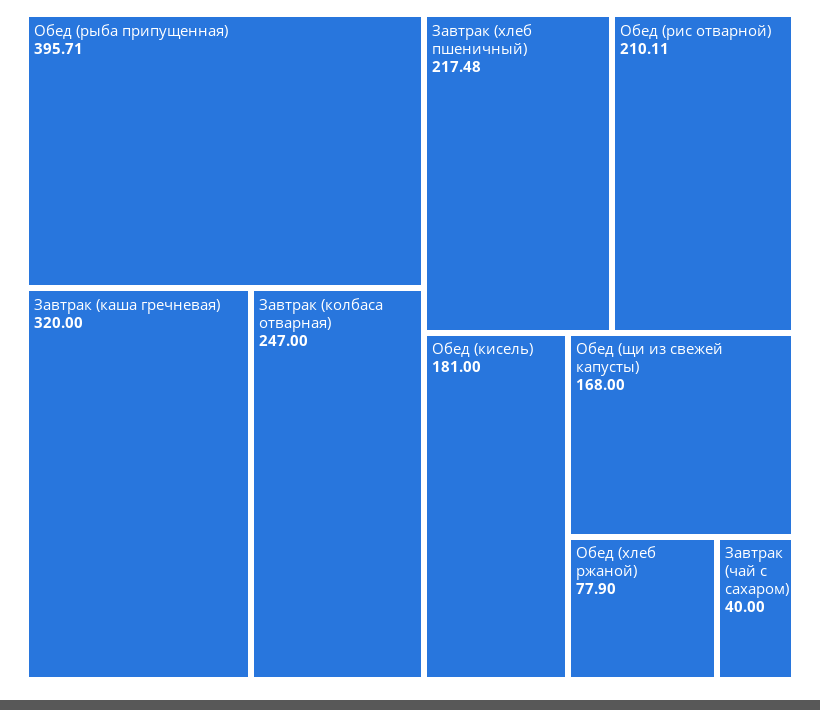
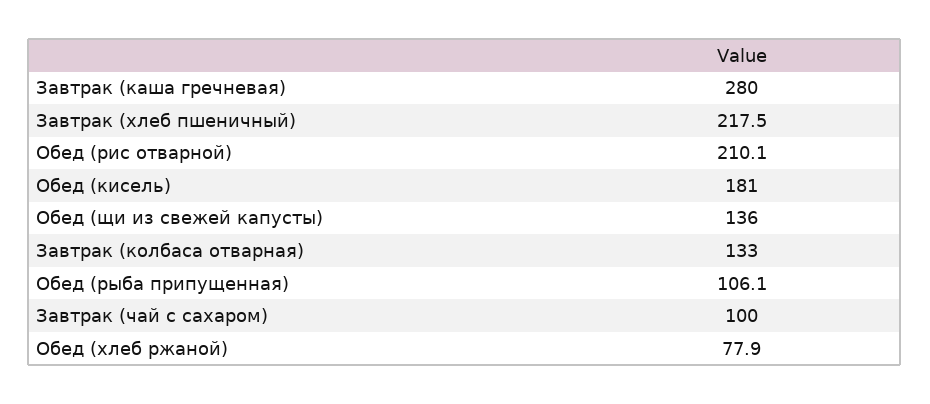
  {
-   "Обед (рыба припущенная)": 395.71,
+   "Обед (рыба припущенная)": 106.1,
-   "Завтрак (каша гречневая)": 320,
+   "Завтрак (каша гречневая)": 280,
-   "Завтрак (колбаса отварная)": 247,
+   "Завтрак (колбаса отварная)": 133,
    "Завтрак (хлеб пшеничный)": 217.48,
    "Обед (рис отварной)": 210.11,
    "Обед (кисель)": 181,
-   "Обед (щи из свежей капусты)": 168,
+   "Обед (щи из свежей капусты)": 136,
    "Обед (хлеб ржаной)": 77.9,
-   "Завтрак (чай с сахаром)": 40
+   "Завтрак (чай с сахаром)": 100
  }

